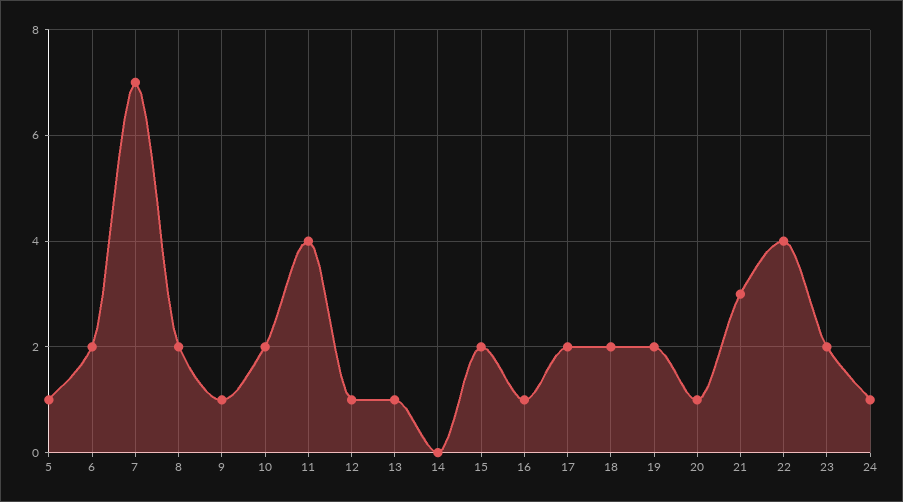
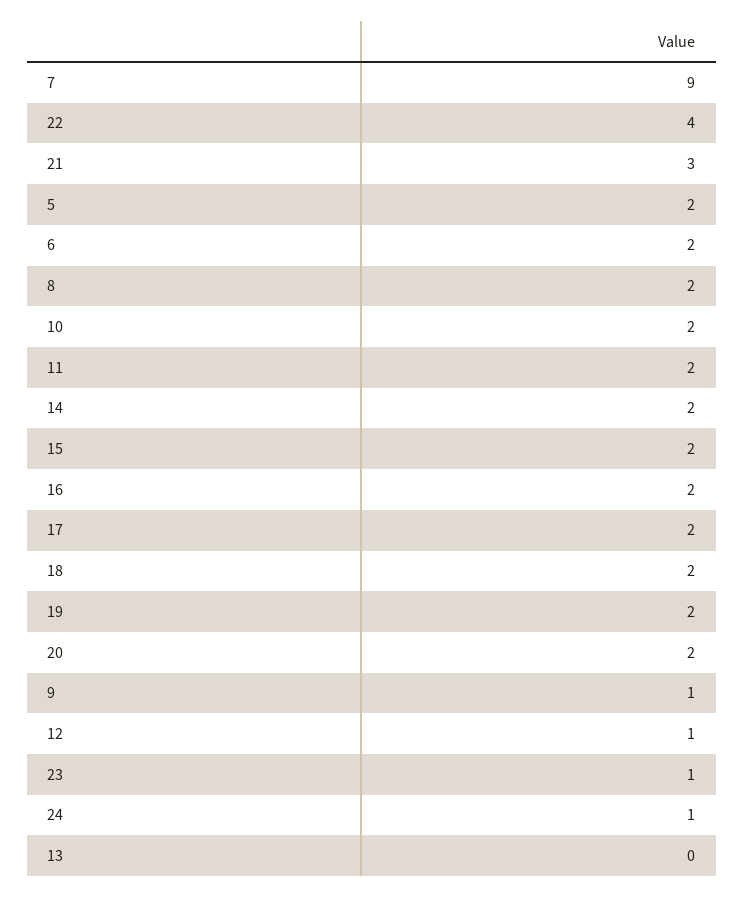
  {
-   "5": 1,
+   "5": 2,
    "6": 2,
-   "7": 7,
+   "7": 9,
    "8": 2,
    "9": 1,
    "10": 2,
-   "11": 4,
+   "11": 2,
    "12": 1,
-   "13": 1,
+   "13": 0,
-   "14": 0,
+   "14": 2,
    "15": 2,
-   "16": 1,
+   "16": 2,
    "17": 2,
    "18": 2,
    "19": 2,
-   "20": 1,
+   "20": 2,
    "21": 3,
    "22": 4,
-   "23": 2,
+   "23": 1,
    "24": 1
  }

